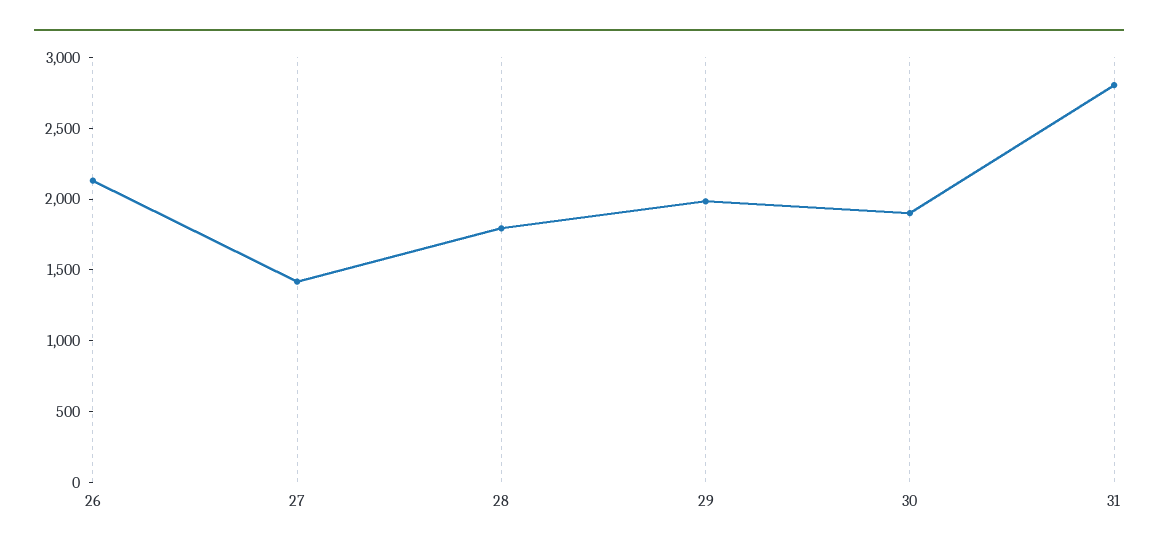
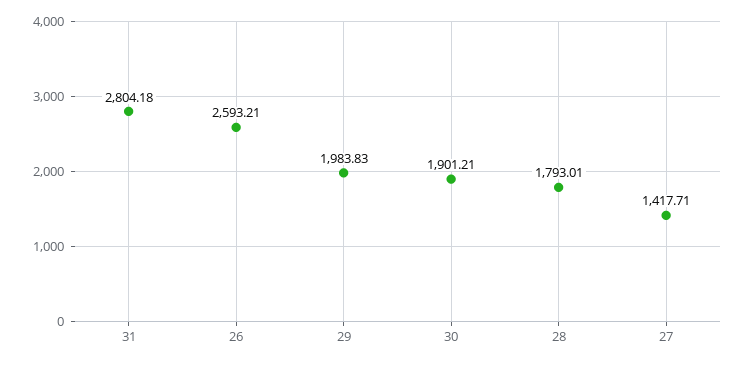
  {
-   "26": 2100,
+   "26": 2593.21,
    "27": 1417.71,
    "28": 1793.01,
    "29": 1983.83,
    "30": 1901.21,
    "31": 2804.18
  }

